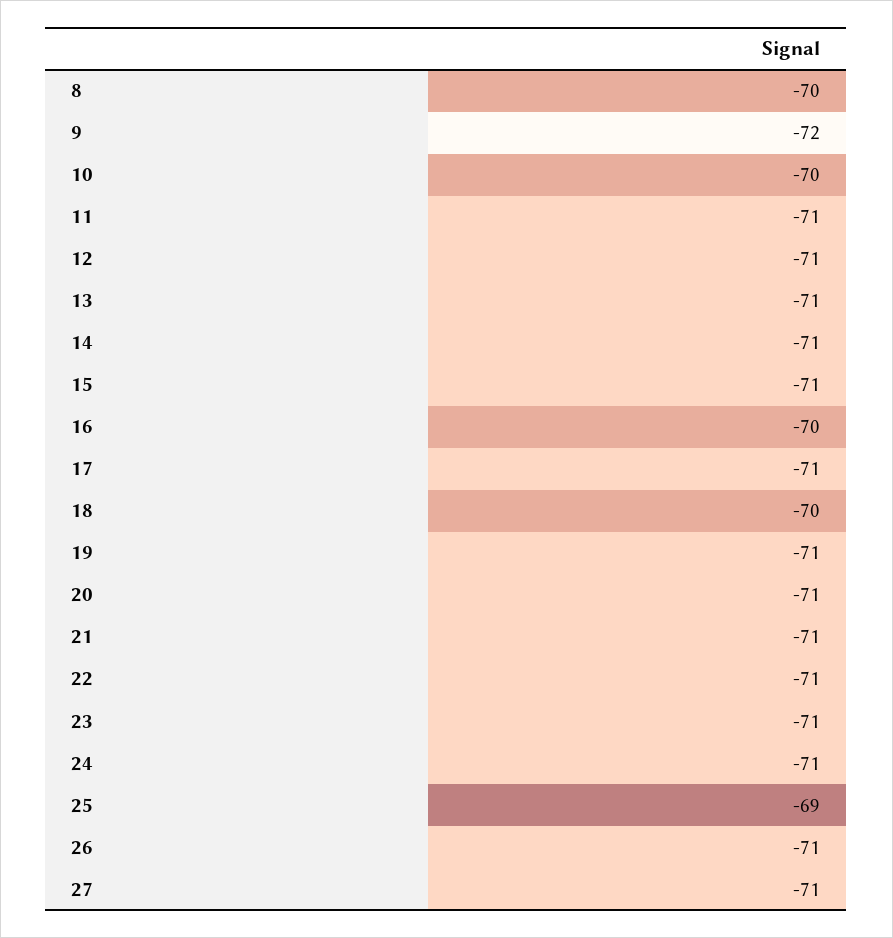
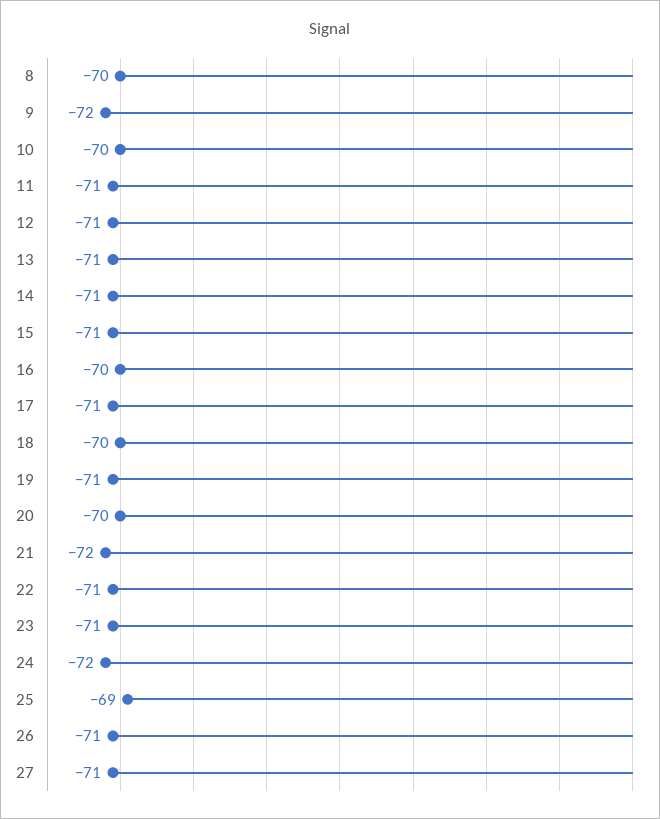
  {
    "8": -70,
    "9": -72,
    "10": -70,
    "11": -71,
    "12": -71,
    "13": -71,
    "14": -71,
    "15": -71,
    "16": -70,
    "17": -71,
    "18": -70,
    "19": -71,
-   "20": -71,
+   "20": -70,
-   "21": -71,
+   "21": -72,
    "22": -71,
    "23": -71,
-   "24": -71,
+   "24": -72,
    "25": -69,
    "26": -71,
    "27": -71
  }

